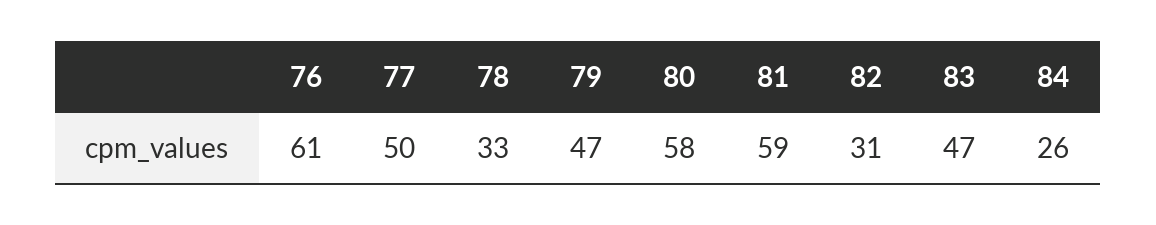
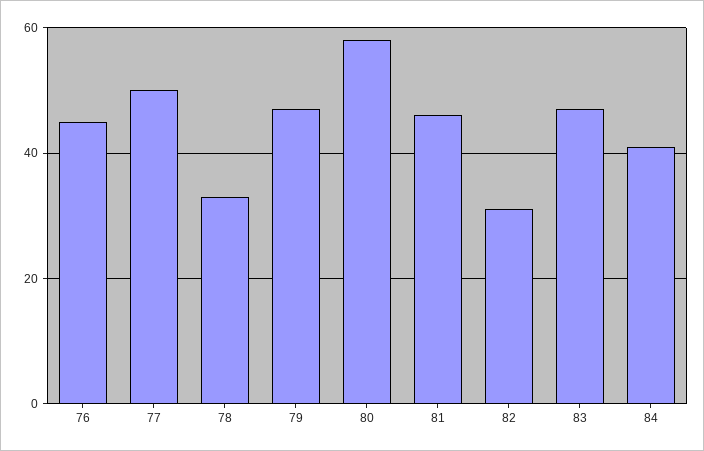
  {
-   "76": 61,
+   "76": 45,
    "77": 50,
    "78": 33,
    "79": 47,
    "80": 58,
-   "81": 59,
+   "81": 45,
    "82": 31,
    "83": 47,
-   "84": 26
+   "84": 40
  }

